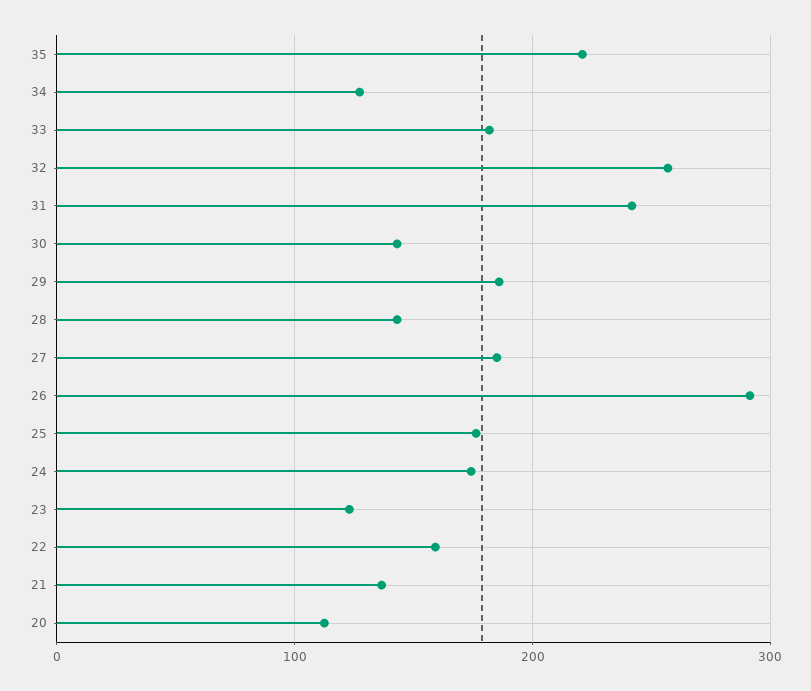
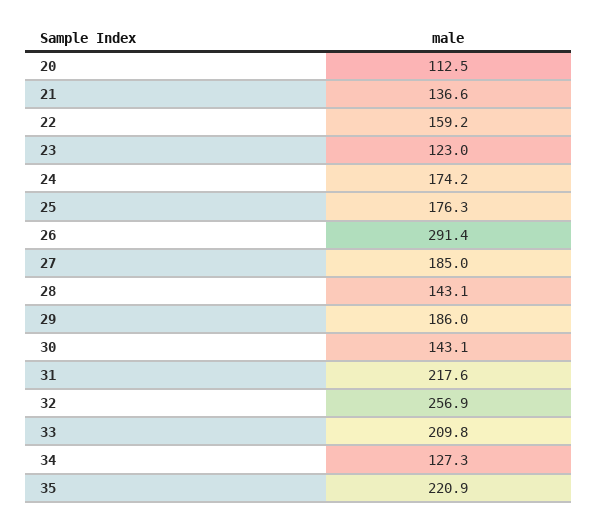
  {
    "35": 220.9,
    "34": 127.3,
-   "33": 180,
+   "33": 209.8,
    "32": 256.9,
-   "31": 240,
+   "31": 217.6,
    "30": 143.1,
    "29": 186,
    "28": 143.1,
    "27": 185,
    "26": 291.4,
    "25": 176.3,
    "24": 174.2,
    "23": 123,
    "22": 159.2,
    "21": 136.6,
    "20": 112.5
  }

